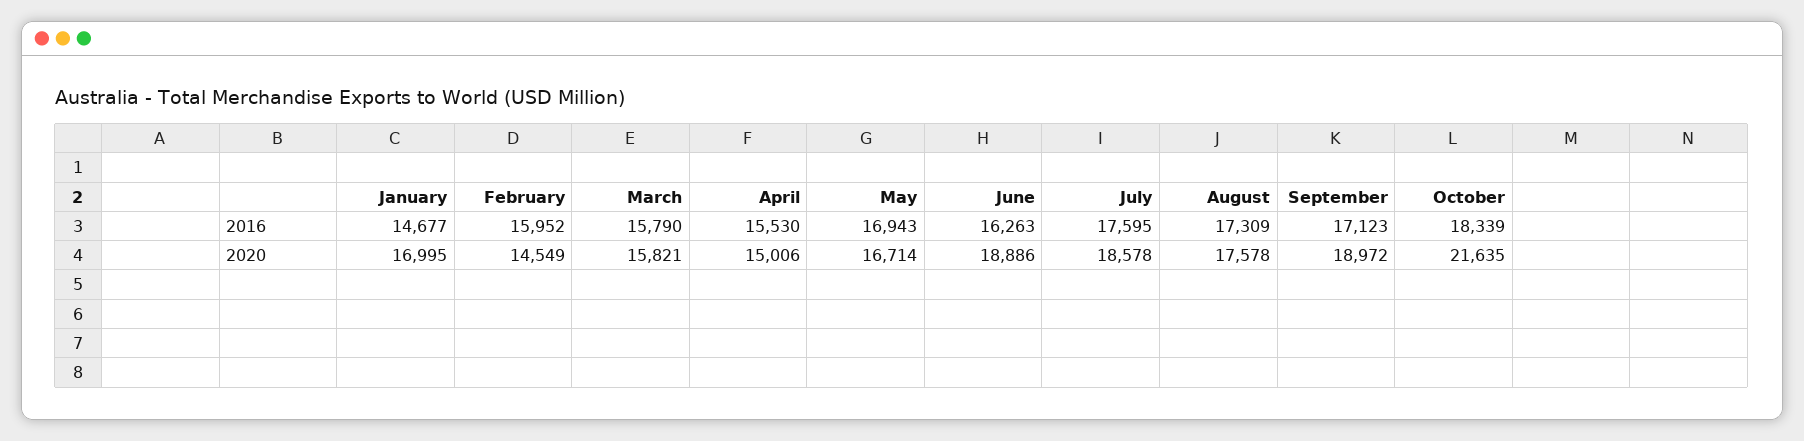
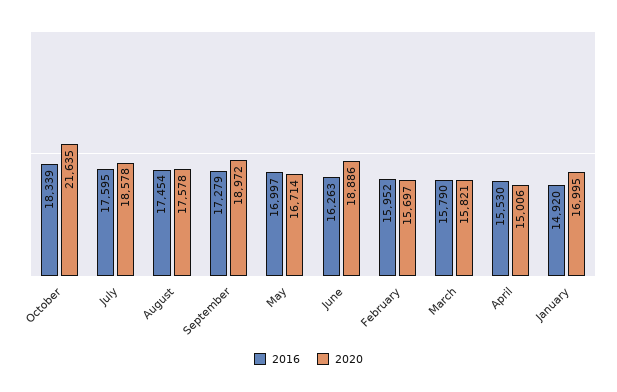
  {
    "2016": {
-     "January": 14677,
+     "January": 14920,
      "February": 15952,
      "March": 15790,
      "April": 15530,
-     "May": 16943,
+     "May": 16997,
      "June": 16263,
      "July": 17595,
-     "August": 17309,
+     "August": 17454,
-     "September": 17123,
+     "September": 17279,
      "October": 18339
    },
    "2020": {
      "January": 16995,
-     "February": 14549,
+     "February": 15697,
      "March": 15821,
      "April": 15006,
      "May": 16714,
      "June": 18886,
      "July": 18578,
      "August": 17578,
      "September": 18972,
      "October": 21635
    }
  }

